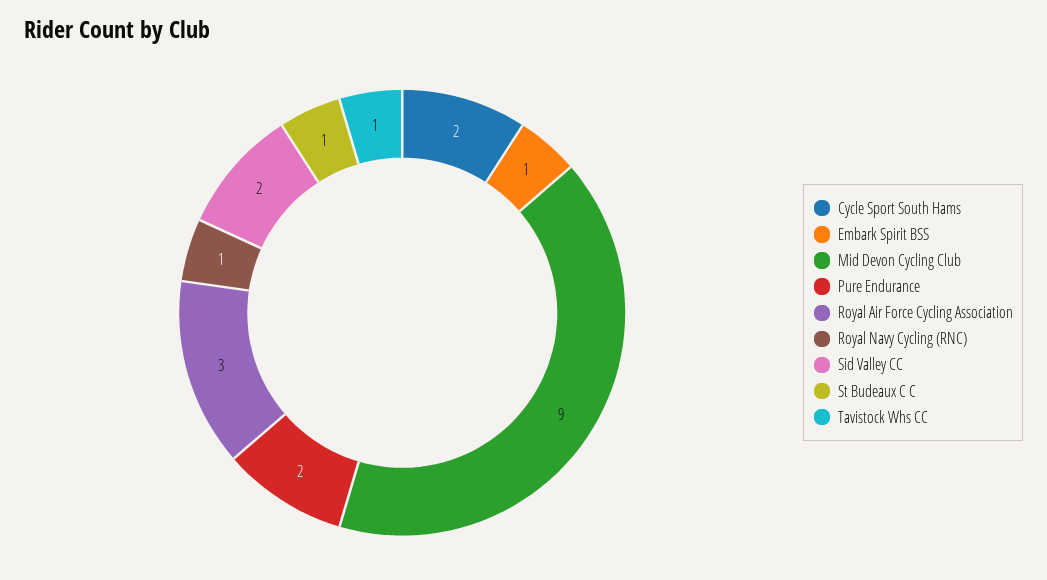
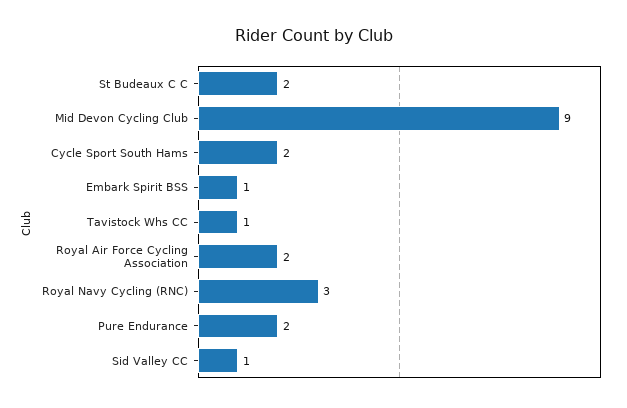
  {
    "Cycle Sport South Hams": 2,
    "Embark Spirit BSS": 1,
    "Mid Devon Cycling Club": 9,
    "Pure Endurance": 2,
-   "Royal Air Force Cycling Association": 3,
+   "Royal Air Force Cycling Association": 2,
-   "Royal Navy Cycling (RNC)": 1,
+   "Royal Navy Cycling (RNC)": 3,
-   "Sid Valley CC": 2,
+   "Sid Valley CC": 1,
-   "St Budeaux C C": 1,
+   "St Budeaux C C": 2,
    "Tavistock Whs CC": 1
  }

